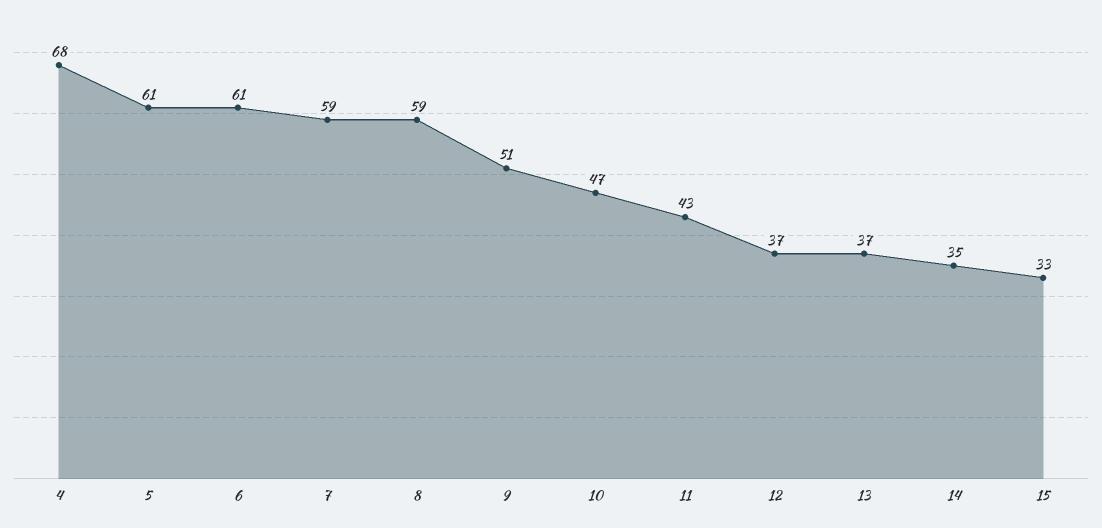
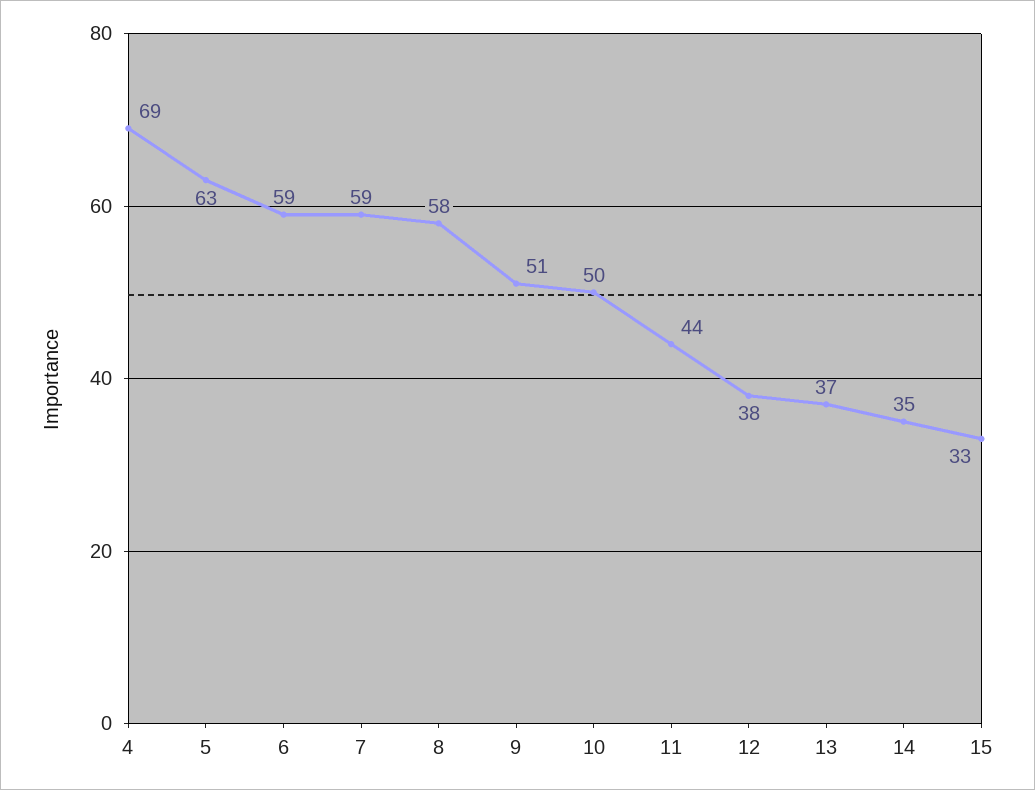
  {
-   "4": 68,
+   "4": 69,
-   "5": 61,
+   "5": 63,
-   "6": 61,
+   "6": 59,
    "7": 59,
-   "8": 59,
+   "8": 58,
    "9": 51,
-   "10": 47,
+   "10": 50,
-   "11": 43,
+   "11": 44,
-   "12": 37,
+   "12": 38,
    "13": 37,
    "14": 35,
    "15": 33
  }

